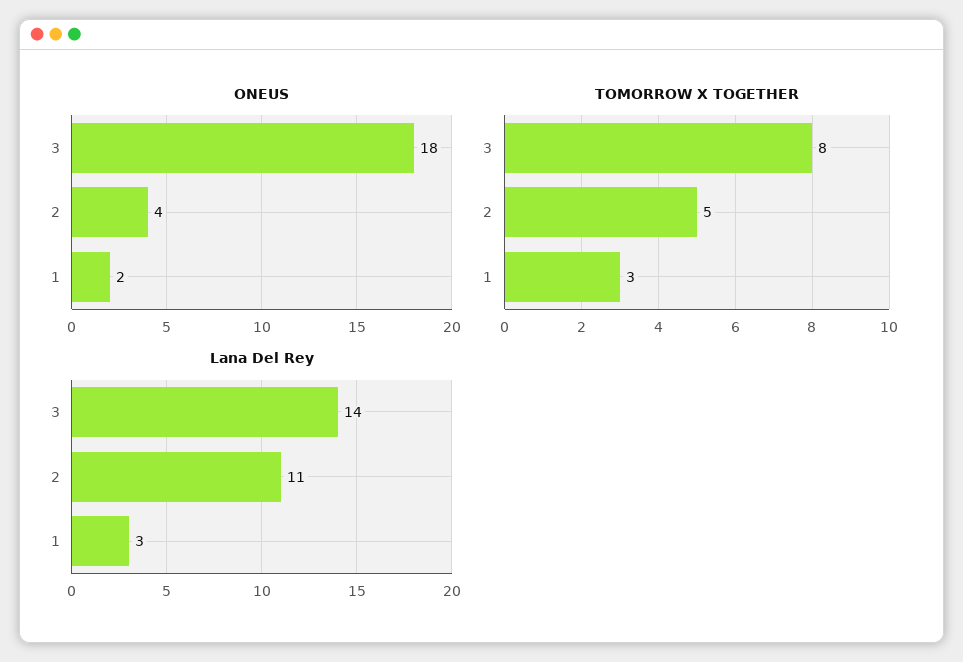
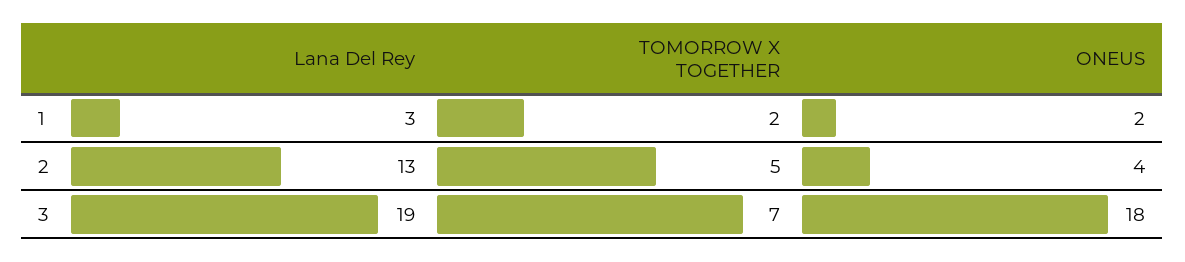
  {
    "ONEUS": {
      "3": 18,
      "2": 4,
      "1": 2
    },
    "TOMORROW X TOGETHER": {
-     "3": 8,
+     "3": 7,
      "2": 5,
-     "1": 3
+     "1": 2
    },
    "Lana Del Rey": {
-     "3": 14,
+     "3": 19,
-     "2": 11,
+     "2": 13,
      "1": 3
    }
  }

